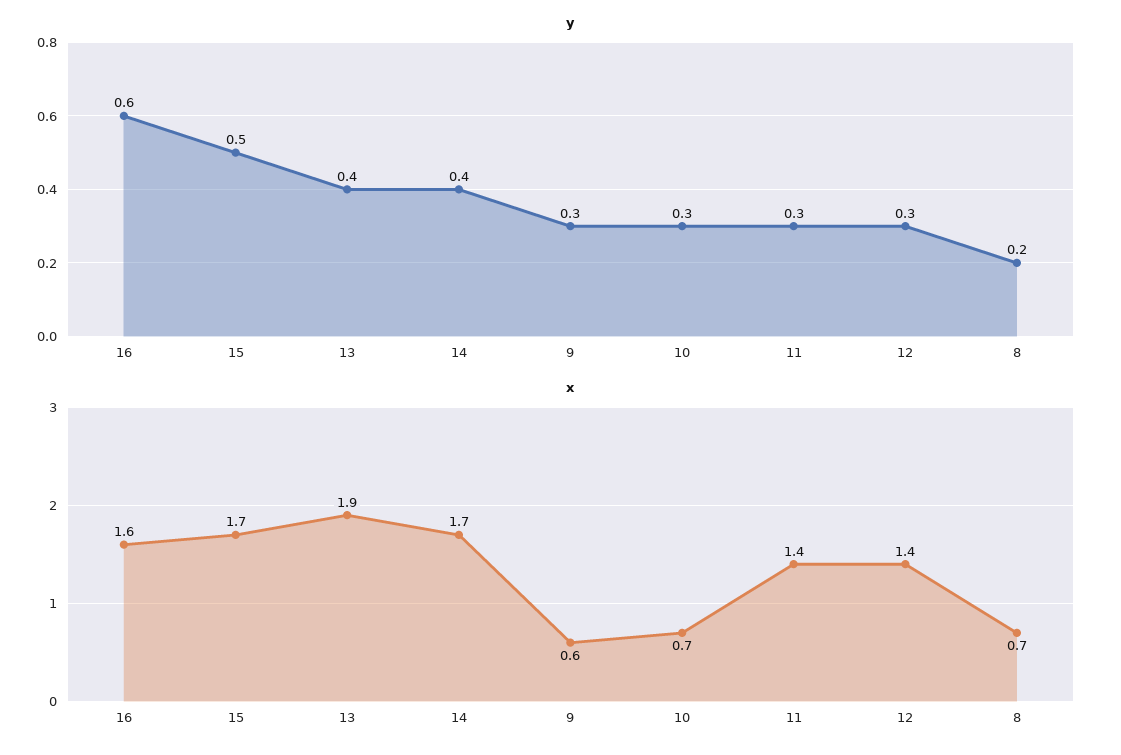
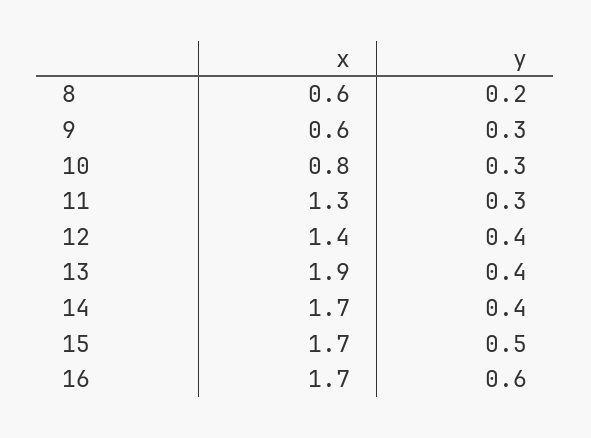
  {
    "y": {
      "16": 0.6,
      "15": 0.5,
      "13": 0.4,
      "14": 0.4,
      "9": 0.3,
      "10": 0.3,
      "11": 0.3,
-     "12": 0.3,
+     "12": 0.4,
      "8": 0.2
    },
    "x": {
-     "16": 1.6,
+     "16": 1.7,
      "15": 1.7,
      "13": 1.9,
      "14": 1.7,
      "9": 0.6,
-     "10": 0.7,
+     "10": 0.8,
-     "11": 1.4,
+     "11": 1.3,
      "12": 1.4,
-     "8": 0.7
+     "8": 0.6
    }
  }

